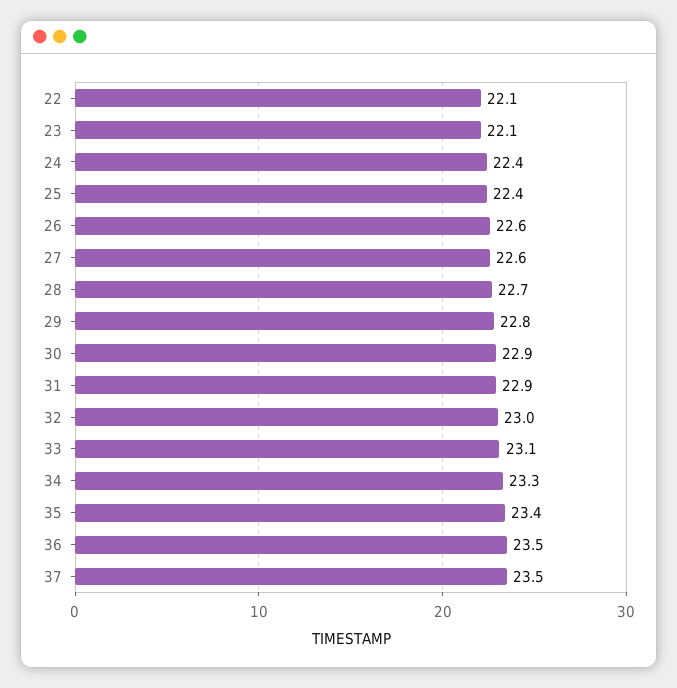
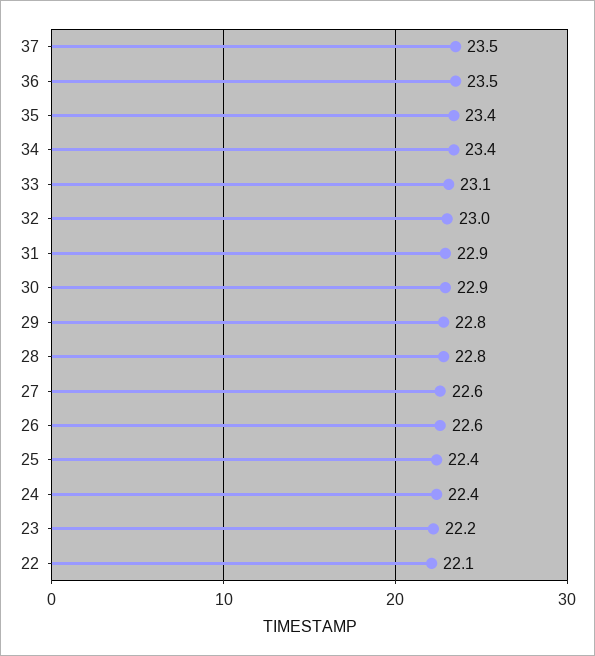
  {
    "22": 22.1,
-   "23": 22.1,
+   "23": 22.2,
    "24": 22.4,
    "25": 22.4,
    "26": 22.6,
    "27": 22.6,
-   "28": 22.7,
+   "28": 22.8,
    "29": 22.8,
    "30": 22.9,
    "31": 22.9,
    "32": 23,
    "33": 23.1,
-   "34": 23.3,
+   "34": 23.4,
    "35": 23.4,
    "36": 23.5,
    "37": 23.5
  }

